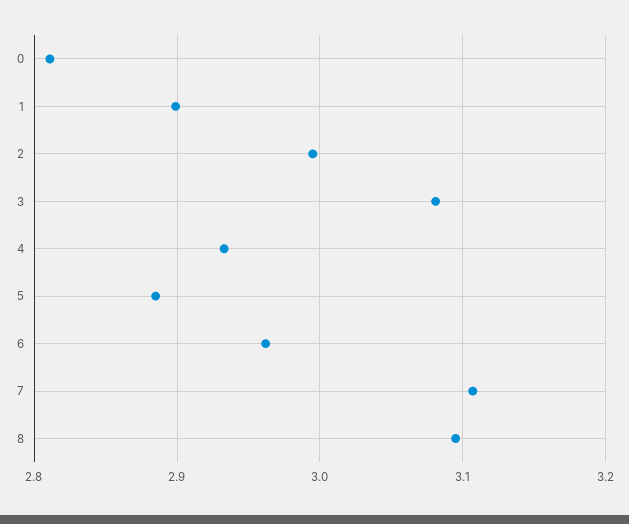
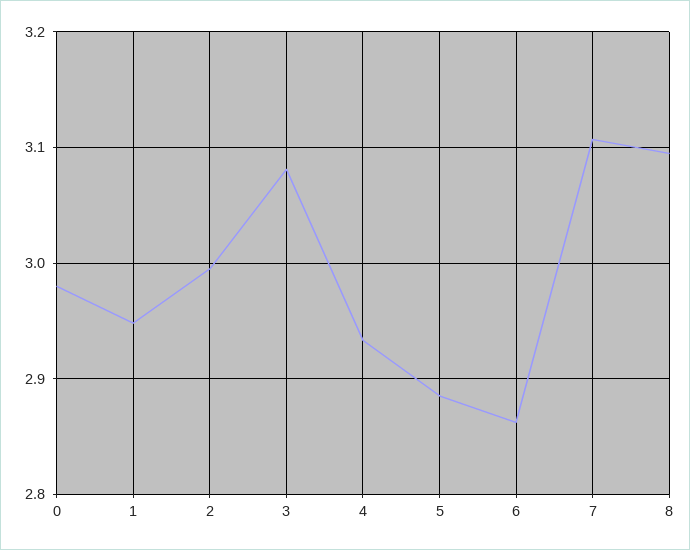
  {
-   "0": 2.81,
+   "0": 2.98,
-   "1": 2.9,
+   "1": 2.95,
    "2": 3,
    "3": 3.08,
    "4": 2.93,
    "5": 2.89,
-   "6": 2.96,
+   "6": 2.86,
    "7": 3.11,
    "8": 3.1
  }

